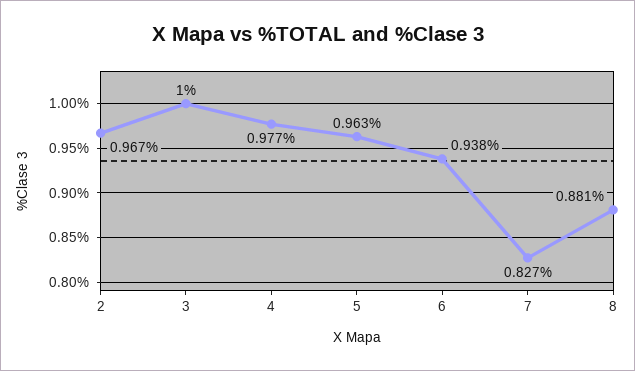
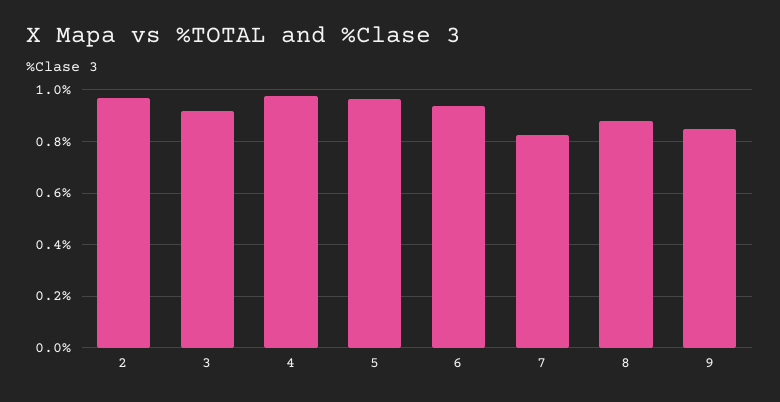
  {
    "2": 0.967,
-   "3": 1,
+   "3": 0.925,
    "4": 0.977,
    "5": 0.963,
    "6": 0.938,
    "7": 0.827,
-   "8": 0.881
+   "8": 0.881,
+   "9": 0.85
  }

